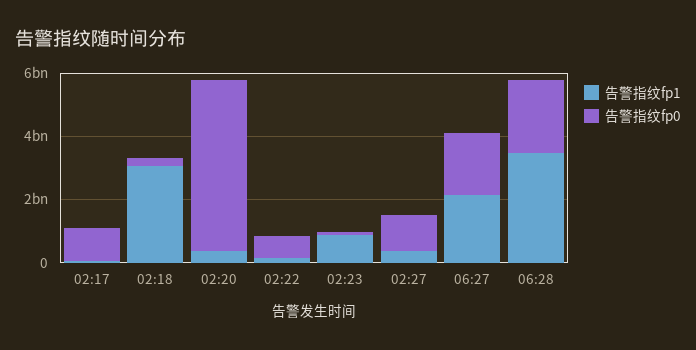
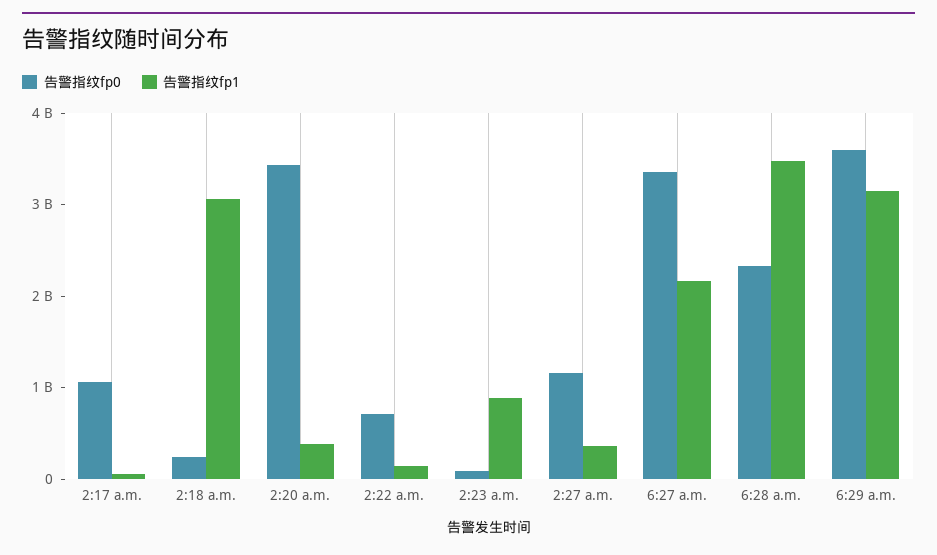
  {
    "告警指纹fp1": {
      "02:17": 0,
      "02:18": 3000000000,
      "02:20": 400000000,
      "02:22": 200000000,
      "02:23": 800000000,
      "02:27": 400000000,
      "06:27": 2200000000,
-     "06:28": 3400000000
+     "06:28": 3400000000,
+     "6:29 a.m.": 3200000000
    },
    "告警指纹fp0": {
      "02:17": 1000000000,
      "02:18": 200000000,
-     "02:20": 5500000000,
+     "02:20": 3400000000,
      "02:22": 800000000,
      "02:23": 0,
      "02:27": 1200000000,
-     "06:27": 2000000000,
+     "06:27": 3400000000,
-     "06:28": 2400000000
+     "06:28": 2400000000,
+     "6:29 a.m.": 3600000000
    }
  }

